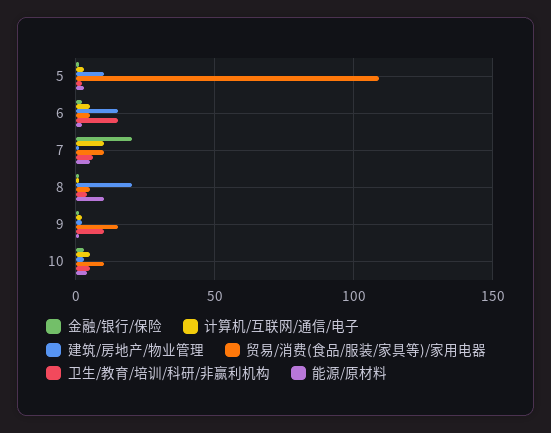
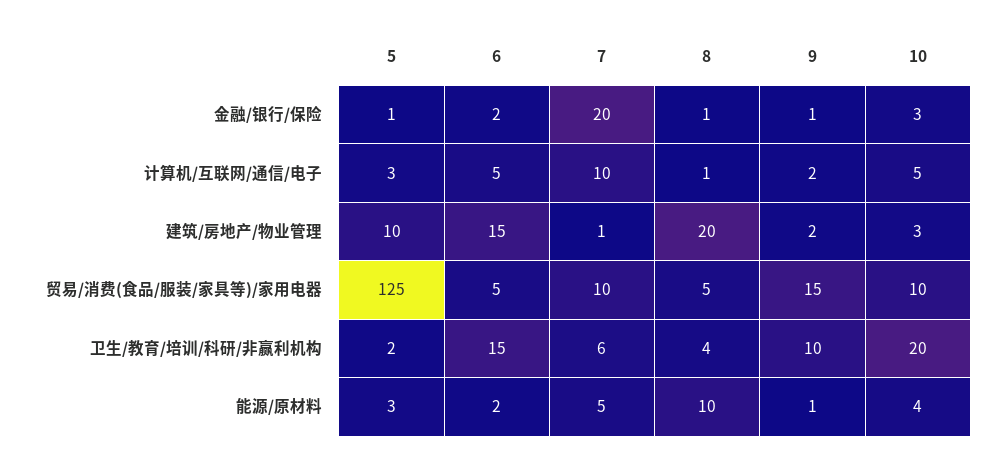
  {
    "金融/银行/保险": {
      "5": 1,
      "6": 2,
      "7": 20,
      "8": 1,
      "9": 1,
      "10": 3
    },
    "计算机/互联网/通信/电子": {
      "5": 3,
      "6": 5,
      "7": 10,
      "8": 1,
      "9": 2,
      "10": 5
    },
    "建筑/房地产/物业管理": {
      "5": 10,
      "6": 15,
      "7": 1,
      "8": 20,
      "9": 2,
      "10": 3
    },
    "贸易/消费(食品/服装/家具等)/家用电器": {
-     "5": 110,
+     "5": 125,
      "6": 5,
      "7": 10,
      "8": 5,
      "9": 15,
      "10": 10
    },
    "卫生/教育/培训/科研/非赢利机构": {
      "5": 2,
      "6": 15,
      "7": 6,
      "8": 4,
      "9": 10,
-     "10": 5
+     "10": 20
    },
    "能源/原材料": {
      "5": 3,
      "6": 2,
      "7": 5,
      "8": 10,
      "9": 1,
      "10": 4
    }
  }

